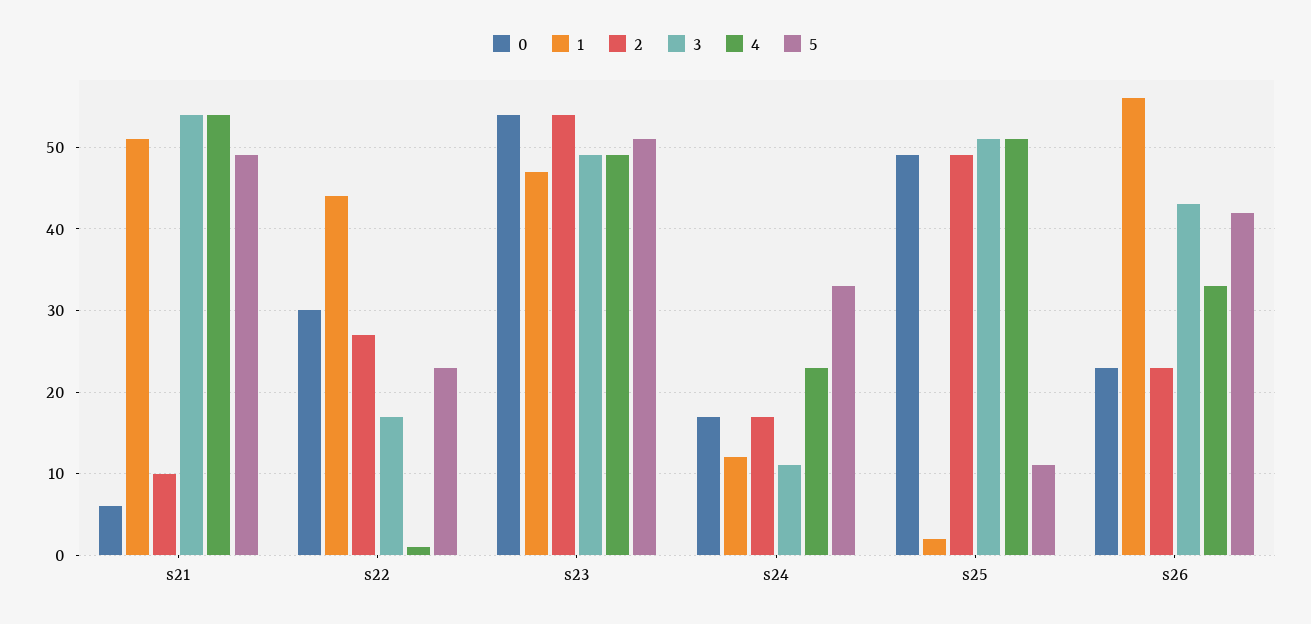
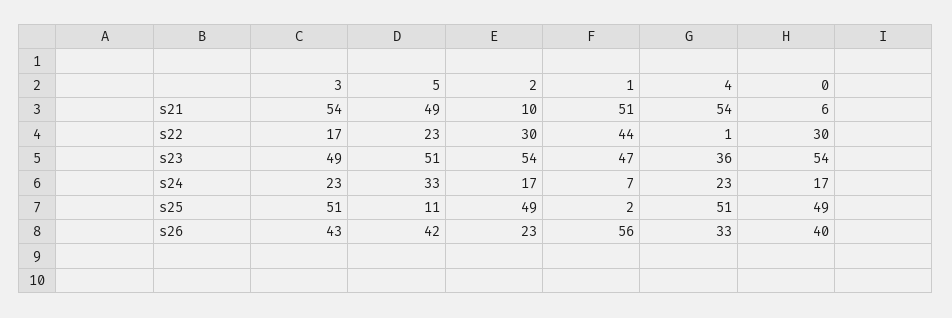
  {
    "0": {
      "s21": 6,
      "s22": 30,
      "s23": 54,
      "s24": 17,
      "s25": 49,
-     "s26": 23
+     "s26": 40
    },
    "1": {
      "s21": 51,
      "s22": 44,
      "s23": 47,
-     "s24": 12,
+     "s24": 7,
      "s25": 2,
      "s26": 56
    },
    "2": {
      "s21": 10,
-     "s22": 27,
+     "s22": 30,
      "s23": 54,
      "s24": 17,
      "s25": 49,
      "s26": 23
    },
    "3": {
      "s21": 54,
      "s22": 17,
      "s23": 49,
-     "s24": 11,
+     "s24": 23,
      "s25": 51,
      "s26": 43
    },
    "4": {
      "s21": 54,
      "s22": 1,
-     "s23": 49,
+     "s23": 36,
      "s24": 23,
      "s25": 51,
      "s26": 33
    },
    "5": {
      "s21": 49,
      "s22": 23,
      "s23": 51,
      "s24": 33,
      "s25": 11,
      "s26": 42
    }
  }

